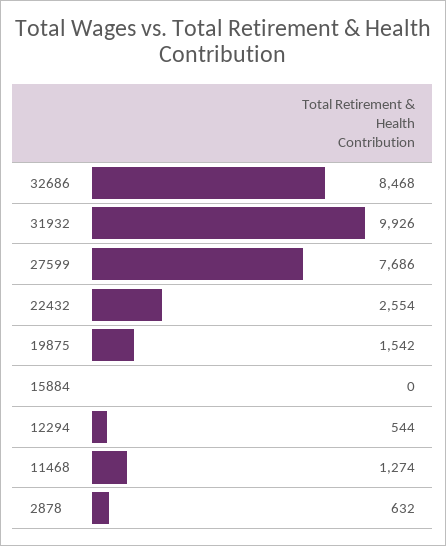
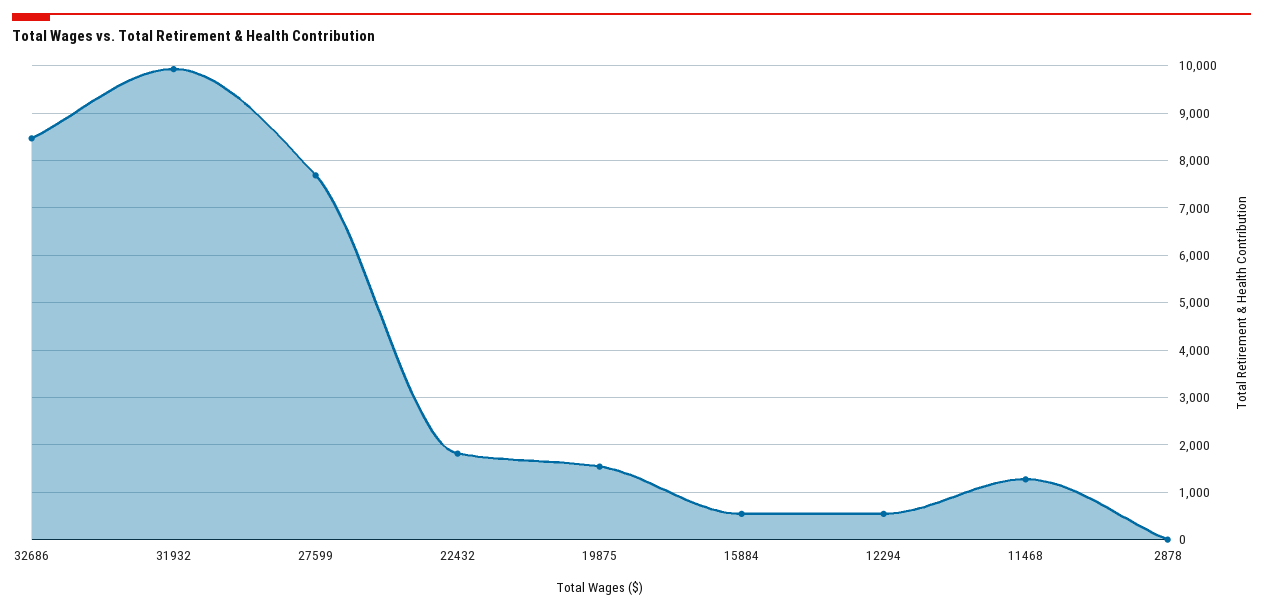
  {
    "32686": 8468,
    "31932": 9926,
    "27599": 7686,
-   "22432": 2554,
+   "22432": 1800,
    "19875": 1542,
-   "15884": 0,
+   "15884": 600,
    "12294": 544,
    "11468": 1274,
-   "2878": 632
+   "2878": 0
  }

